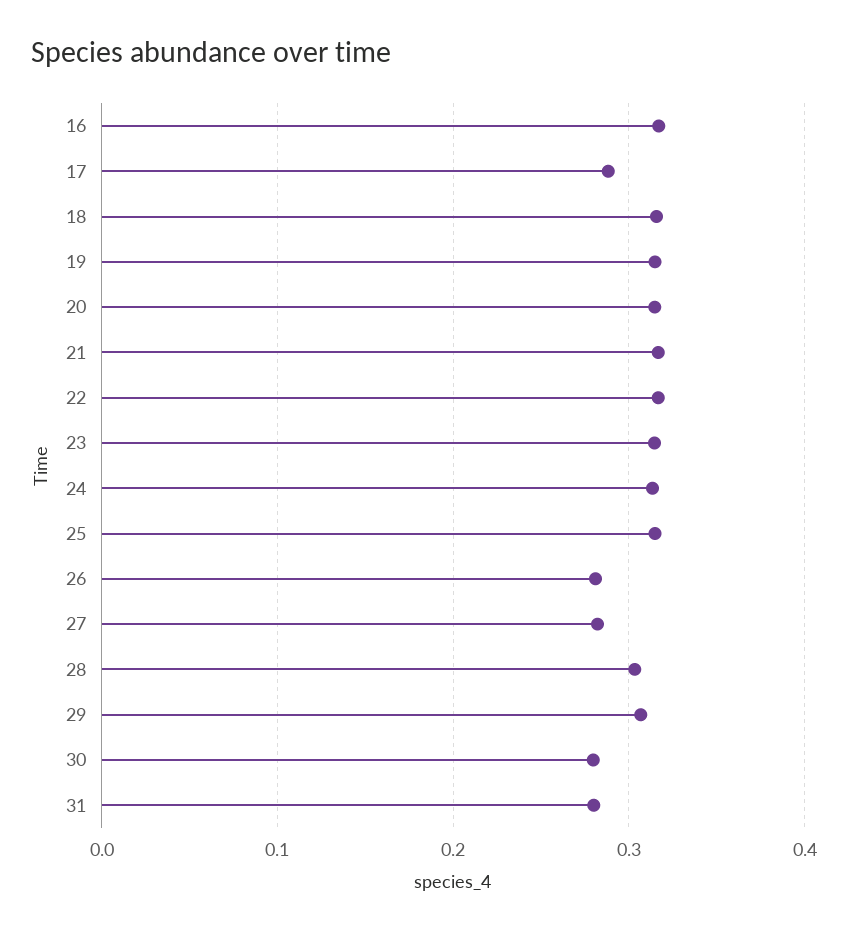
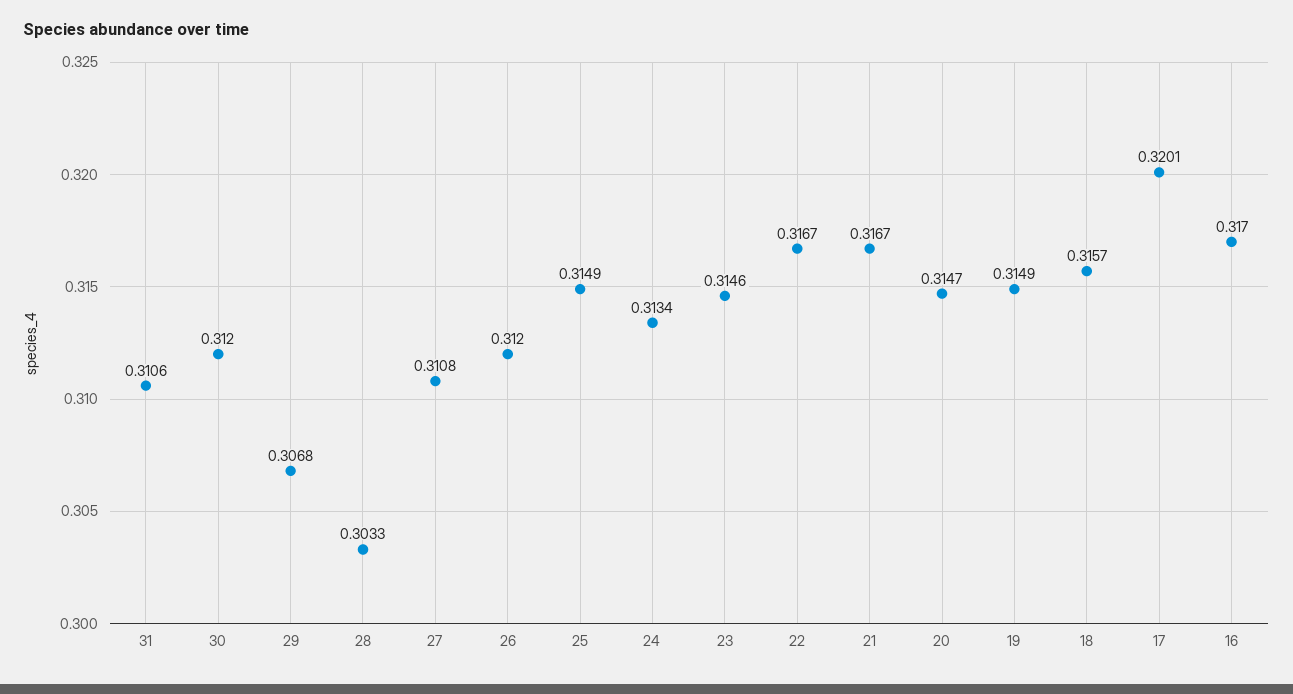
  {
    "16": 0.317,
-   "17": 0.29,
+   "17": 0.3201,
    "18": 0.3157,
    "19": 0.3149,
    "20": 0.3147,
    "21": 0.3167,
    "22": 0.3167,
    "23": 0.3146,
    "24": 0.3134,
    "25": 0.3149,
-   "26": 0.28,
+   "26": 0.312,
-   "27": 0.28,
+   "27": 0.3108,
    "28": 0.3033,
    "29": 0.3068,
-   "30": 0.28,
+   "30": 0.312,
-   "31": 0.28
+   "31": 0.3106
  }

